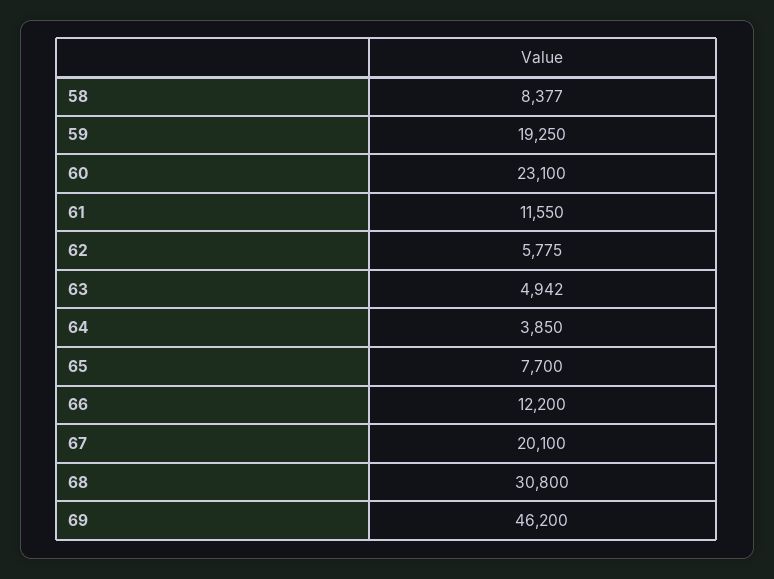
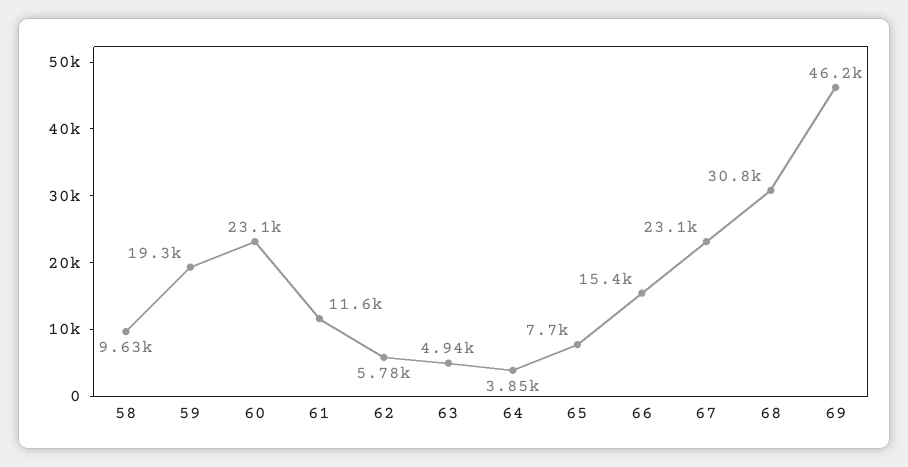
  {
-   "58": 8377,
+   "58": 9630,
    "59": 19250,
    "60": 23100,
    "61": 11550,
    "62": 5775,
    "63": 4942,
    "64": 3850,
    "65": 7700,
-   "66": 12200,
+   "66": 15400,
-   "67": 20100,
+   "67": 23100,
    "68": 30800,
    "69": 46200
  }

